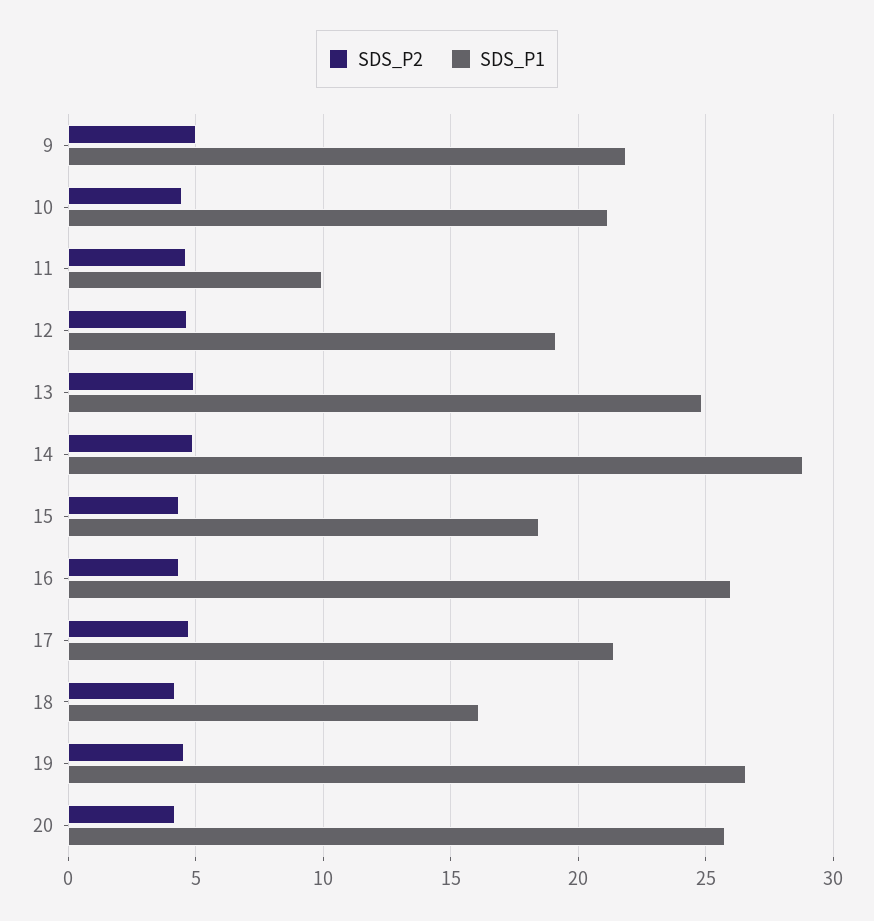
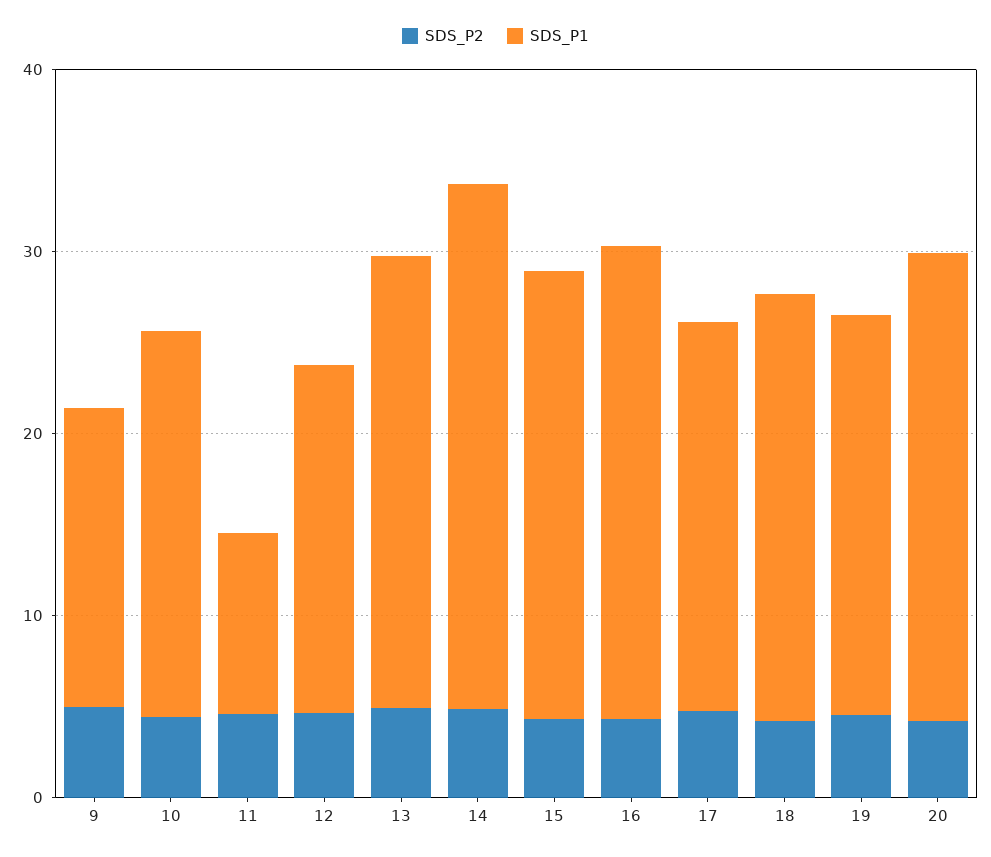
  {
    "SDS_P2": {
      "9": 5,
      "10": 4.5,
      "11": 4.5,
      "12": 4.5,
      "13": 5,
      "14": 5,
      "15": 4.5,
      "16": 4.5,
      "17": 5,
      "18": 4,
      "19": 4.5,
      "20": 4
    },
    "SDS_P1": {
-     "9": 22,
+     "9": 16,
      "10": 21,
      "11": 10,
      "12": 19,
      "13": 25,
      "14": 29,
-     "15": 18.5,
+     "15": 24,
      "16": 26,
      "17": 21.5,
-     "18": 16,
+     "18": 24,
-     "19": 26.5,
+     "19": 22,
      "20": 26
    }
  }

